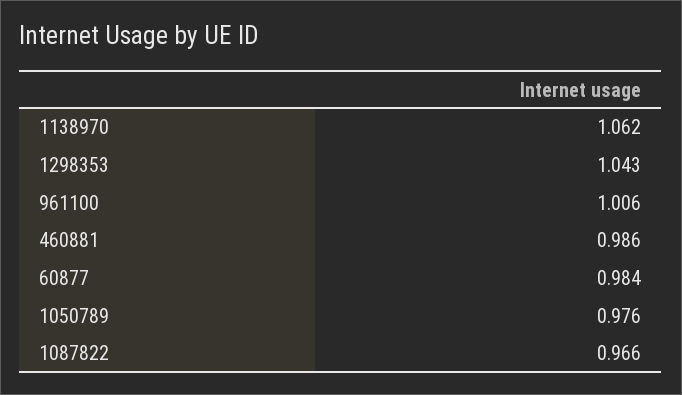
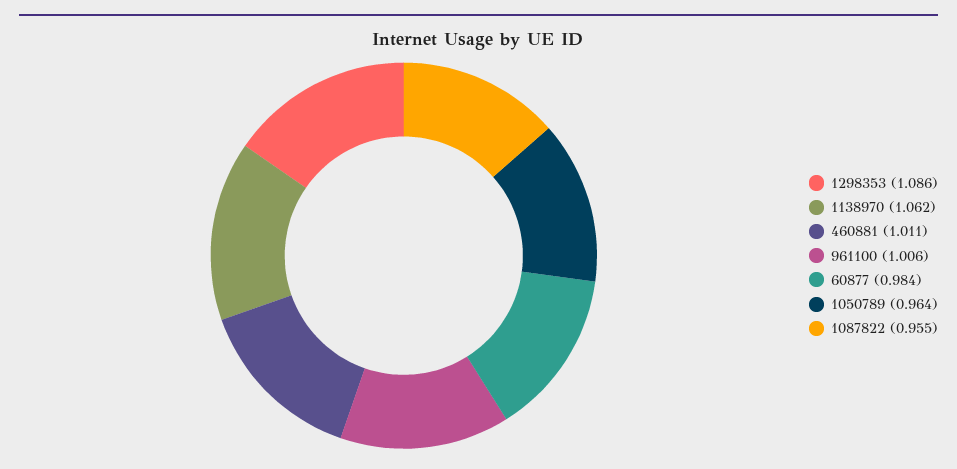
  {
    "1138970": 1.062,
-   "1298353": 1.043,
+   "1298353": 1.086,
    "961100": 1.006,
-   "460881": 0.986,
+   "460881": 1.011,
    "60877": 0.984,
-   "1050789": 0.976,
+   "1050789": 0.964,
-   "1087822": 0.966
+   "1087822": 0.955
  }

